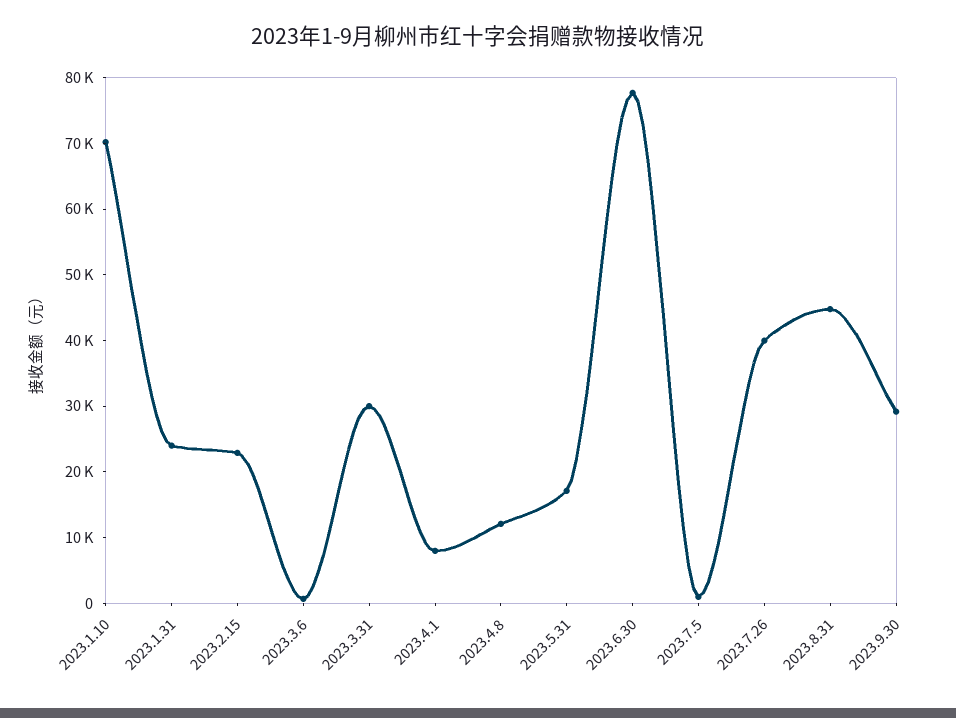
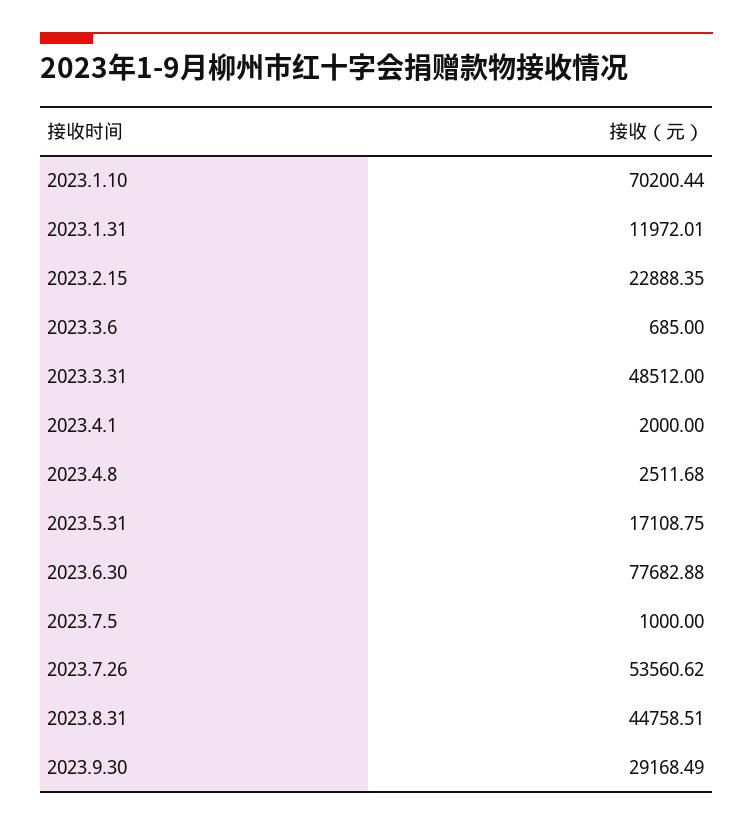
  {
    "2023.1.10": 70200.44,
-   "2023.1.31": 24000,
+   "2023.1.31": 11972.01,
    "2023.2.15": 22888.35,
    "2023.3.6": 685,
-   "2023.3.31": 30000,
+   "2023.3.31": 48512,
-   "2023.4.1": 8000,
+   "2023.4.1": 2000,
-   "2023.4.8": 12000,
+   "2023.4.8": 2511.68,
    "2023.5.31": 17108.75,
    "2023.6.30": 77682.88,
    "2023.7.5": 1000,
-   "2023.7.26": 40000,
+   "2023.7.26": 53560.62,
    "2023.8.31": 44758.51,
    "2023.9.30": 29168.49
  }

